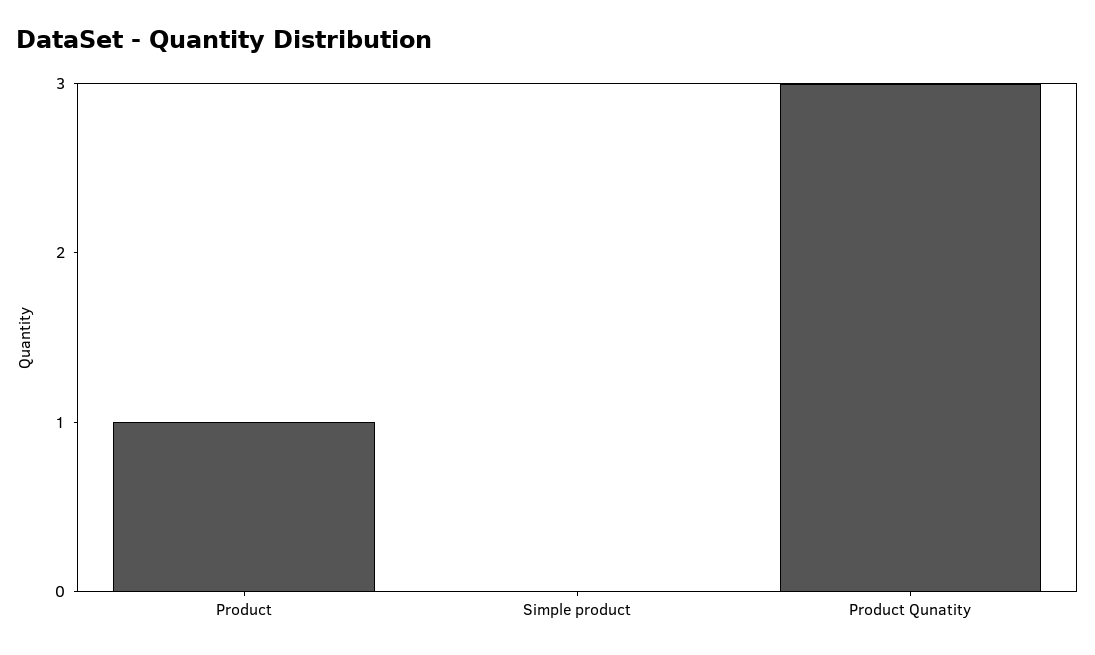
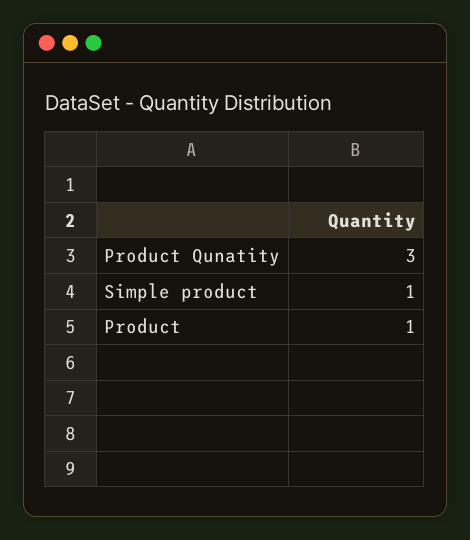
  {
    "Product": 1,
-   "Simple product": 0,
+   "Simple product": 1,
    "Product Qunatity": 3
  }

